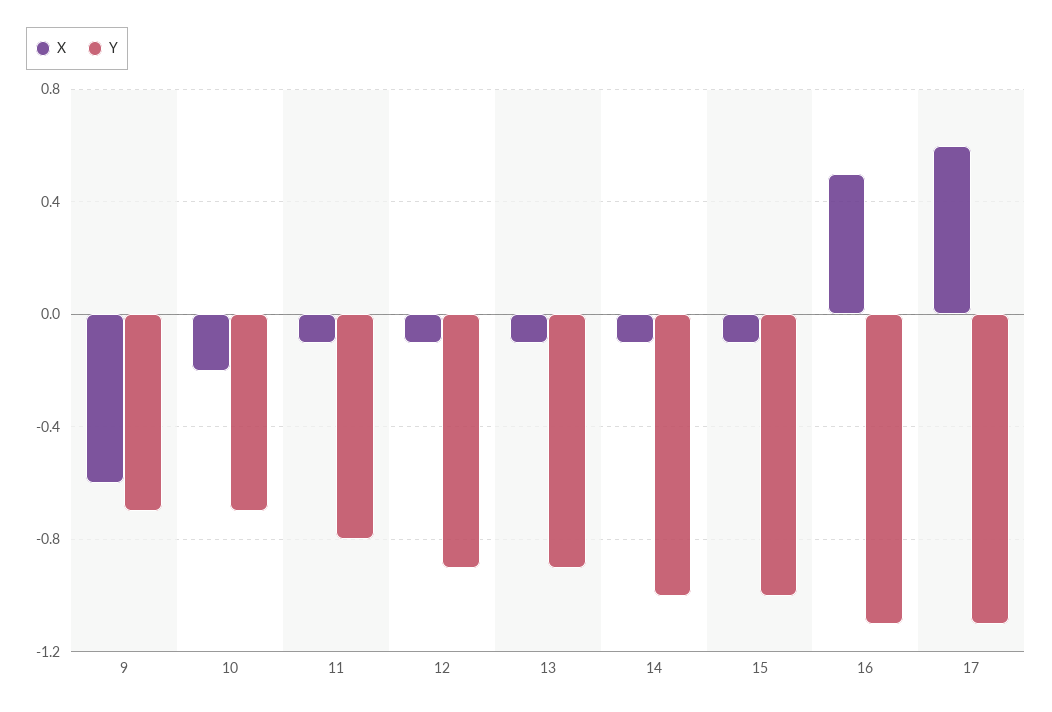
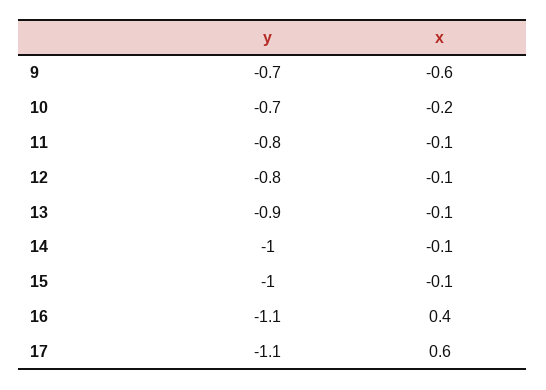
  {
    "X": {
      "9": -0.6,
      "10": -0.2,
      "11": -0.1,
      "12": -0.1,
      "13": -0.1,
      "14": -0.1,
      "15": -0.1,
-     "16": 0.5,
+     "16": 0.4,
      "17": 0.6
    },
    "Y": {
      "9": -0.7,
      "10": -0.7,
      "11": -0.8,
-     "12": -0.9,
+     "12": -0.8,
      "13": -0.9,
      "14": -1,
      "15": -1,
      "16": -1.1,
      "17": -1.1
    }
  }

